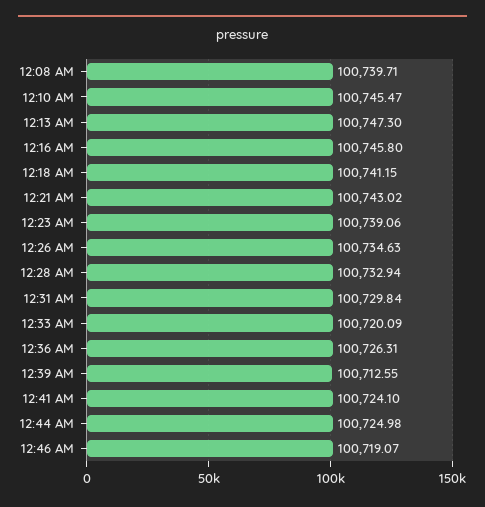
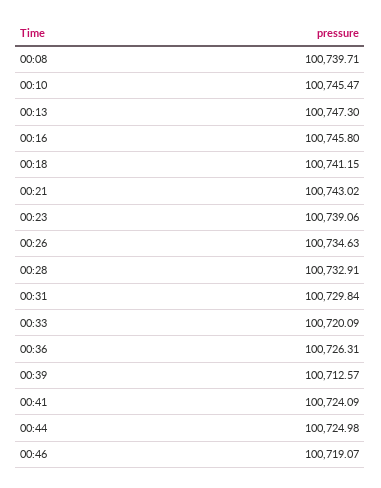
  {
    "12:08 AM": 100739.71,
    "12:10 AM": 100745.47,
    "12:13 AM": 100747.3,
    "12:16 AM": 100745.8,
    "12:18 AM": 100741.15,
    "12:21 AM": 100743.02,
    "12:23 AM": 100739.06,
    "12:26 AM": 100734.63,
-   "12:28 AM": 100732.94,
+   "12:28 AM": 100732.91,
    "12:31 AM": 100729.84,
    "12:33 AM": 100720.09,
    "12:36 AM": 100726.31,
-   "12:39 AM": 100712.55,
+   "12:39 AM": 100712.57,
-   "12:41 AM": 100724.1,
+   "12:41 AM": 100724.09,
    "12:44 AM": 100724.98,
    "12:46 AM": 100719.07
  }

